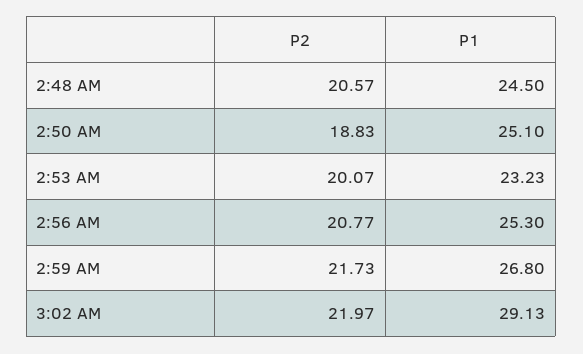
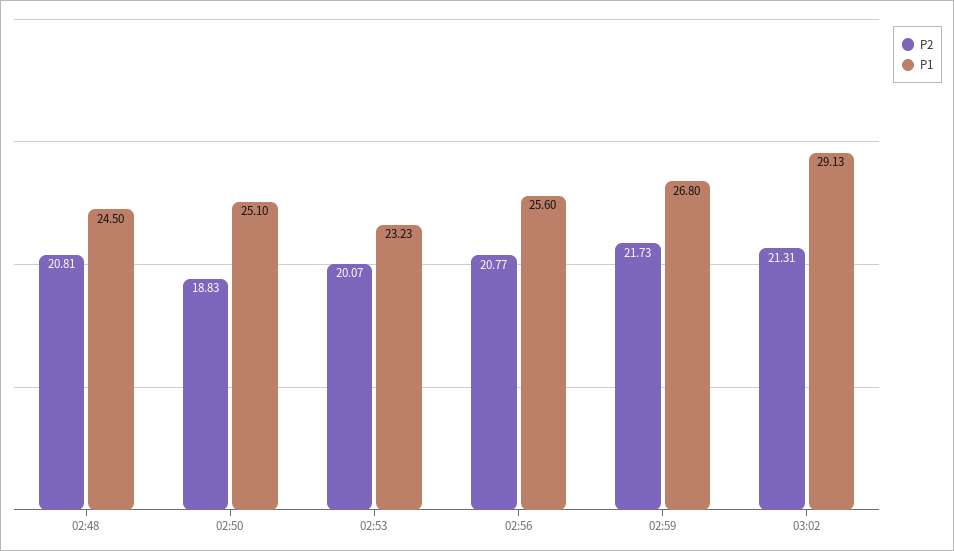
  {
    "P2": {
-     "2:48 AM": 20.57,
+     "2:48 AM": 20.81,
      "2:50 AM": 18.83,
      "2:53 AM": 20.07,
      "2:56 AM": 20.77,
      "2:59 AM": 21.73,
-     "3:02 AM": 21.97
+     "3:02 AM": 21.31
    },
    "P1": {
      "2:48 AM": 24.5,
      "2:50 AM": 25.1,
      "2:53 AM": 23.23,
-     "2:56 AM": 25.3,
+     "2:56 AM": 25.6,
      "2:59 AM": 26.8,
      "3:02 AM": 29.13
    }
  }

